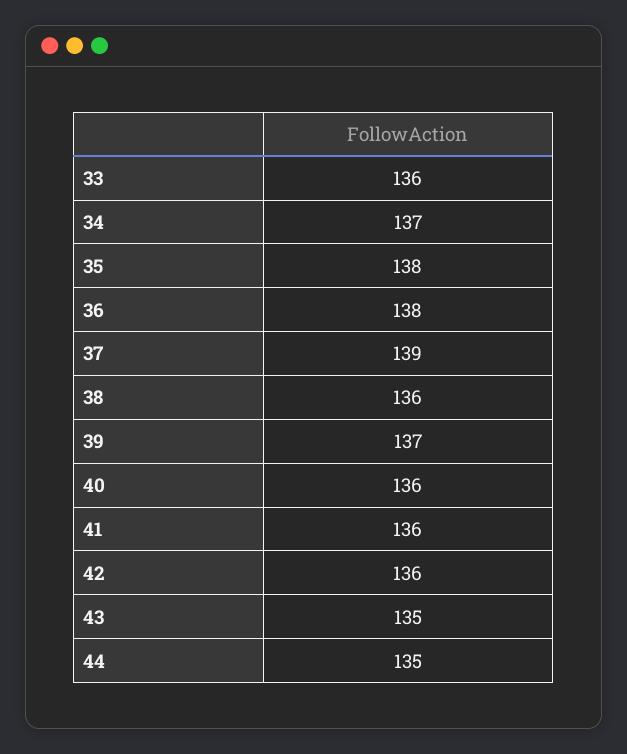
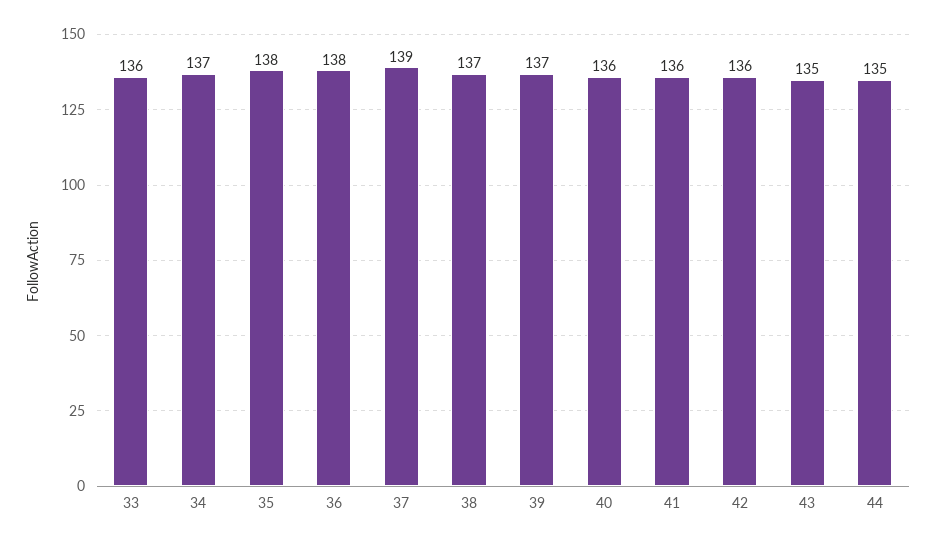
  {
    "33": 136,
    "34": 137,
    "35": 138,
    "36": 138,
    "37": 139,
-   "38": 136,
+   "38": 137,
    "39": 137,
    "40": 136,
    "41": 136,
    "42": 136,
    "43": 135,
    "44": 135
  }

